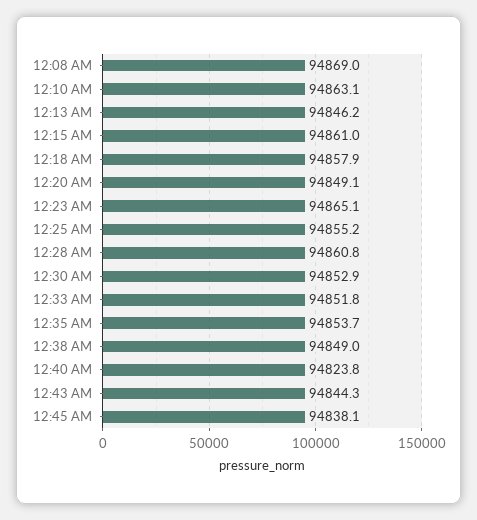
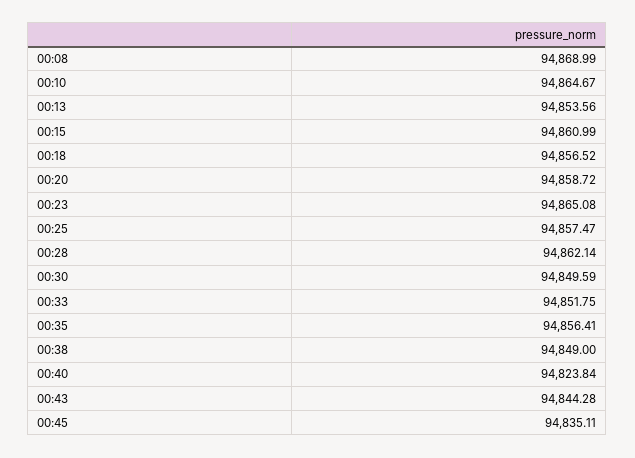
  {
    "12:08 AM": 94868.99,
-   "12:10 AM": 94863.1,
+   "12:10 AM": 94864.67,
-   "12:13 AM": 94846.2,
+   "12:13 AM": 94853.56,
    "12:15 AM": 94860.99,
-   "12:18 AM": 94857.9,
+   "12:18 AM": 94856.52,
-   "12:20 AM": 94849.1,
+   "12:20 AM": 94858.72,
    "12:23 AM": 94865.08,
-   "12:25 AM": 94855.2,
+   "12:25 AM": 94857.47,
-   "12:28 AM": 94860.8,
+   "12:28 AM": 94862.14,
-   "12:30 AM": 94852.9,
+   "12:30 AM": 94849.59,
    "12:33 AM": 94851.75,
-   "12:35 AM": 94853.7,
+   "12:35 AM": 94856.41,
    "12:38 AM": 94849,
    "12:40 AM": 94823.84,
    "12:43 AM": 94844.28,
-   "12:45 AM": 94838.1
+   "12:45 AM": 94835.11
  }

